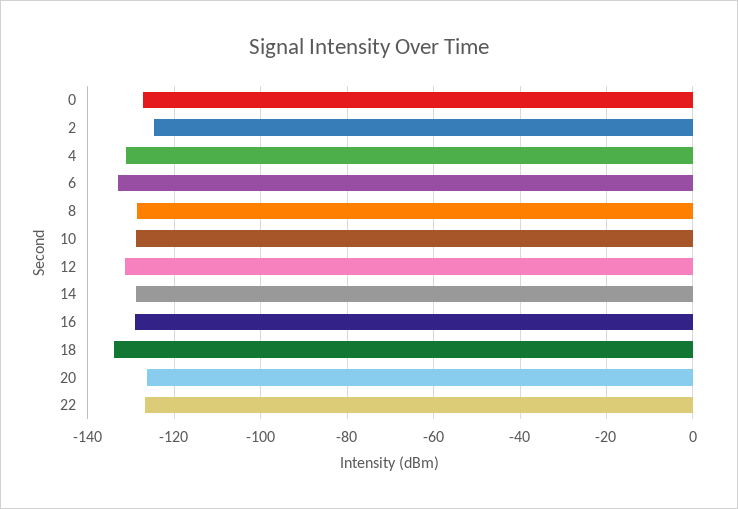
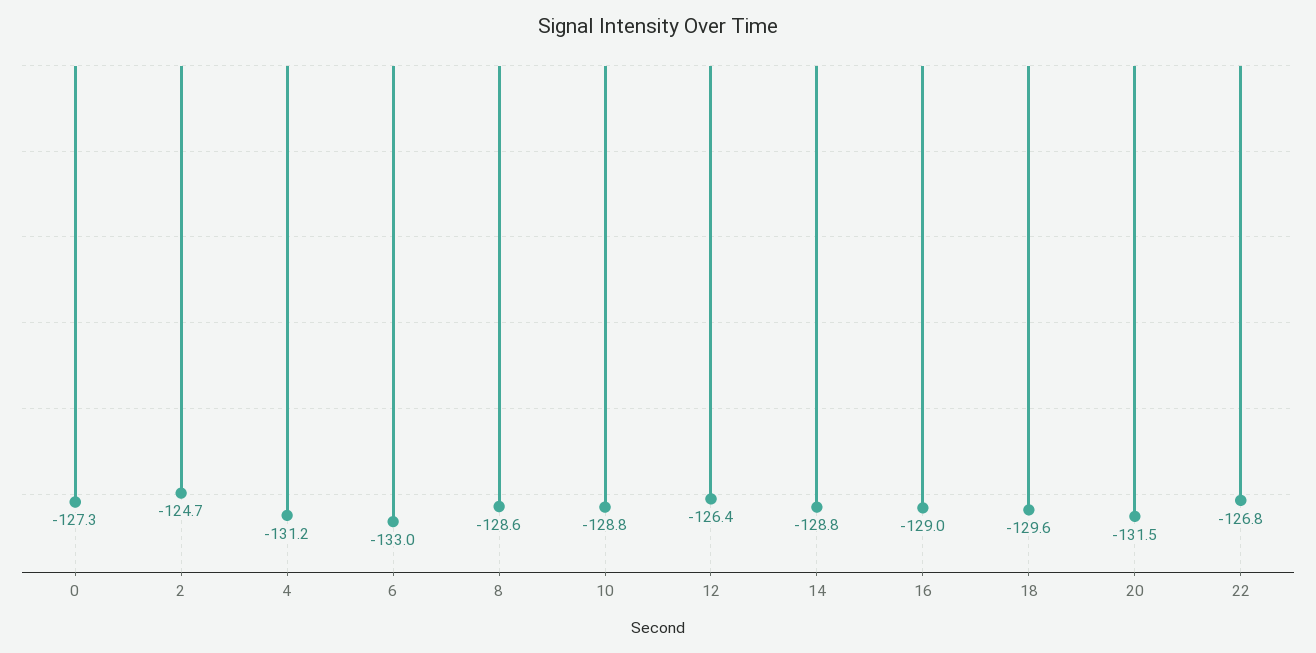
  {
    "0": -127.3,
    "2": -124.7,
    "4": -131.2,
    "6": -133,
    "8": -128.6,
    "10": -128.8,
-   "12": -132,
+   "12": -126.4,
    "14": -128.8,
    "16": -129,
-   "18": -134,
+   "18": -129.6,
-   "20": -126,
+   "20": -131.5,
    "22": -126.8
  }

